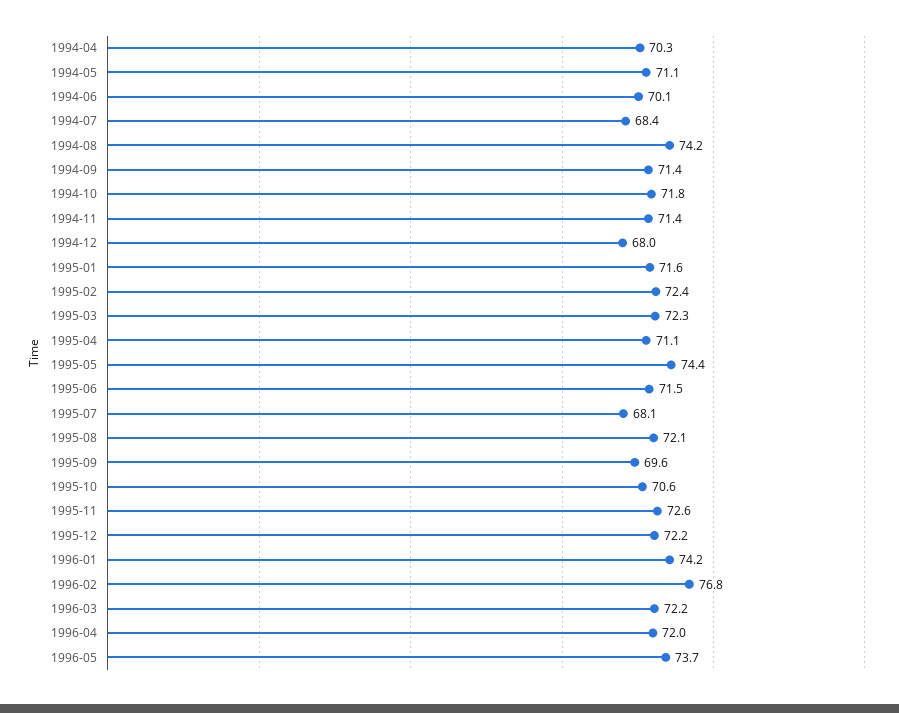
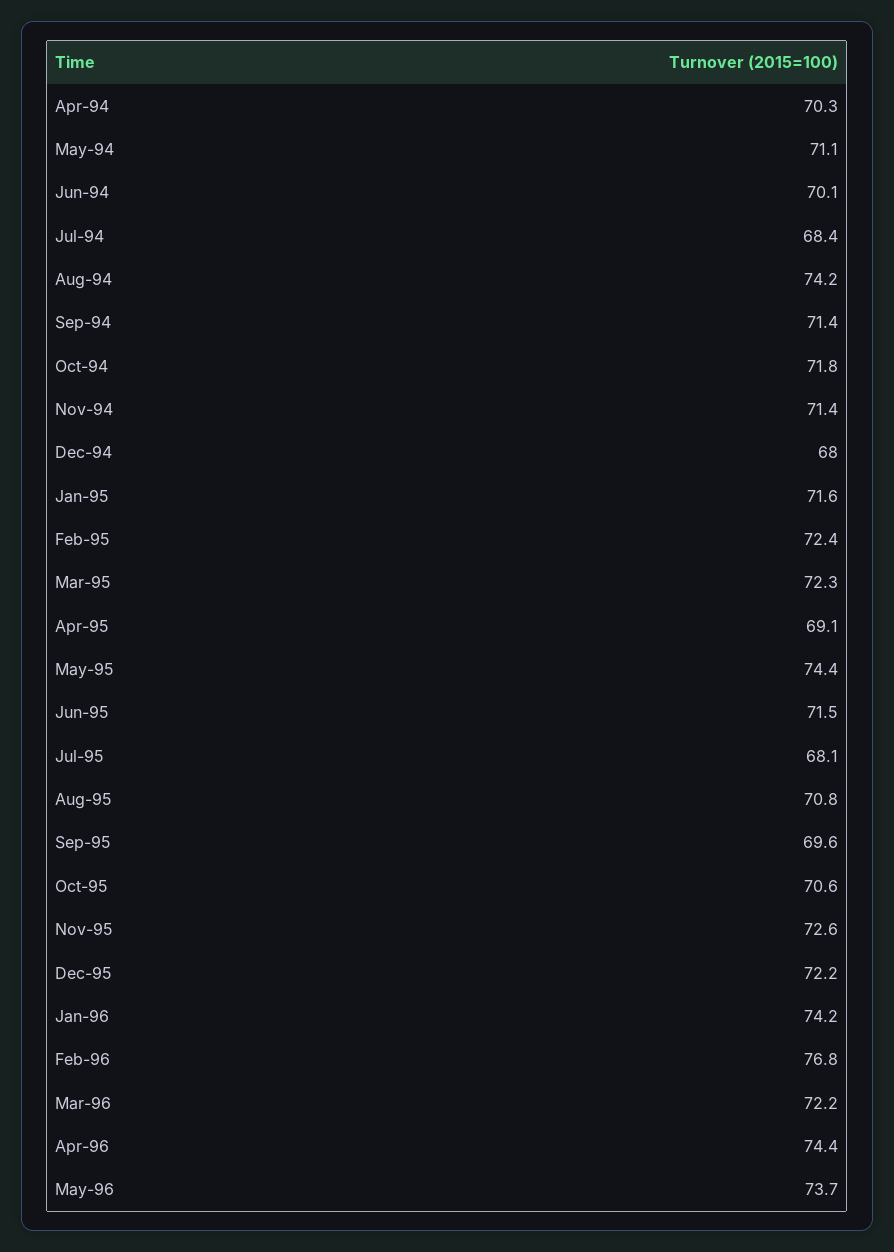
  {
    "1994-04": 70.3,
    "1994-05": 71.1,
    "1994-06": 70.1,
    "1994-07": 68.4,
    "1994-08": 74.2,
    "1994-09": 71.4,
    "1994-10": 71.8,
    "1994-11": 71.4,
    "1994-12": 68,
    "1995-01": 71.6,
    "1995-02": 72.4,
    "1995-03": 72.3,
-   "1995-04": 71.1,
+   "1995-04": 69.1,
    "1995-05": 74.4,
    "1995-06": 71.5,
    "1995-07": 68.1,
-   "1995-08": 72.1,
+   "1995-08": 70.8,
    "1995-09": 69.6,
    "1995-10": 70.6,
    "1995-11": 72.6,
    "1995-12": 72.2,
    "1996-01": 74.2,
    "1996-02": 76.8,
    "1996-03": 72.2,
-   "1996-04": 72,
+   "1996-04": 74.4,
    "1996-05": 73.7
  }

